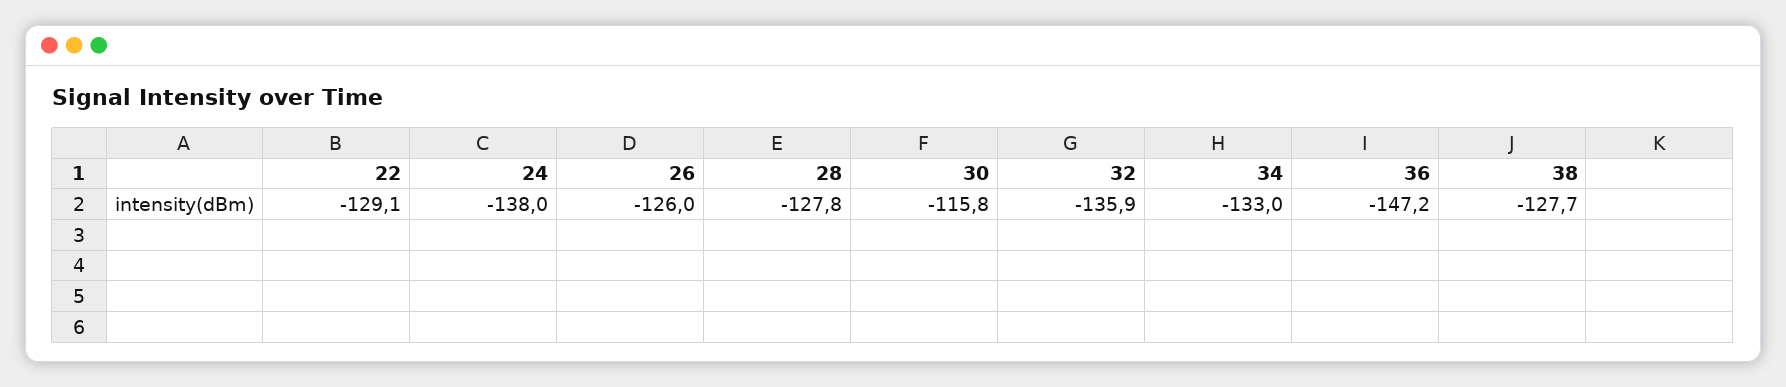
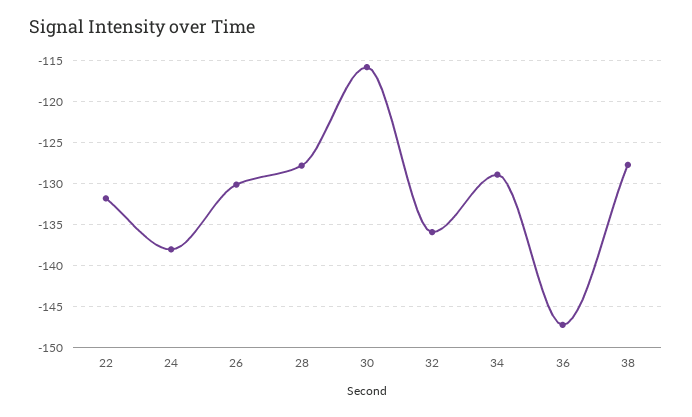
  {
-   "22": -129.1,
+   "22": -132,
    "24": -138,
-   "26": -126,
+   "26": -130,
    "28": -127.8,
    "30": -115.8,
    "32": -135.9,
-   "34": -133,
+   "34": -129,
    "36": -147.2,
    "38": -127.7
  }

